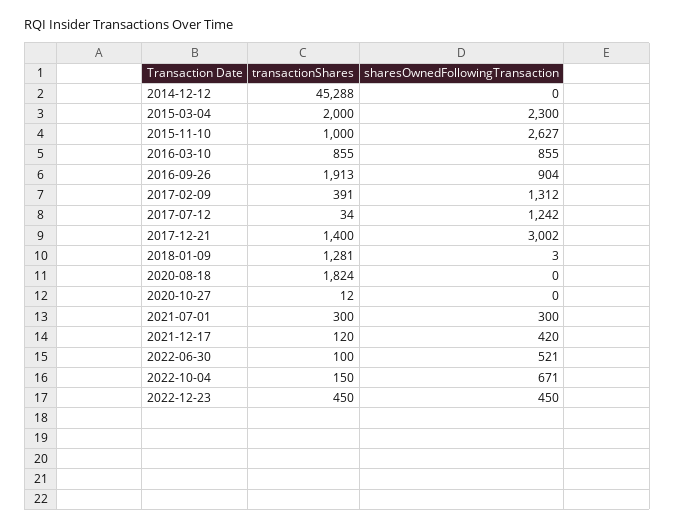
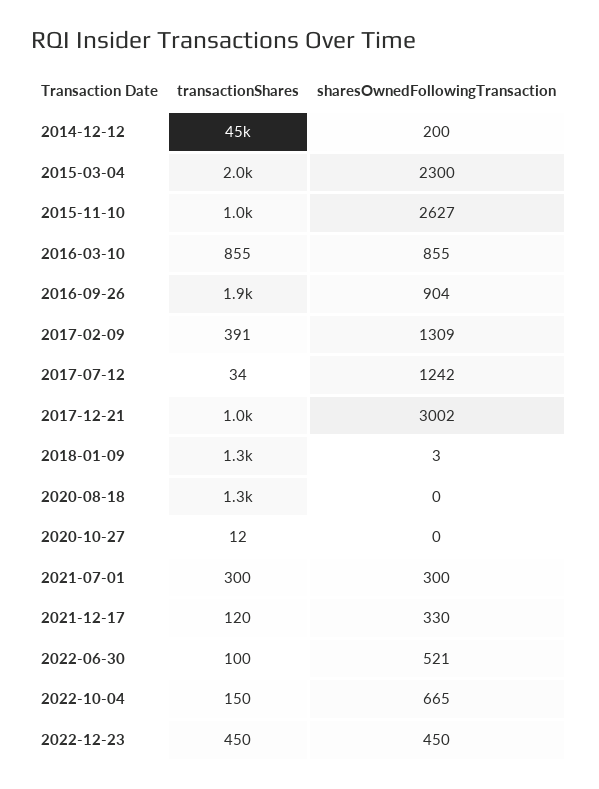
  {
    "transactionShares": {
      "2014-12-12": 45288,
      "2015-03-04": 2000,
      "2015-11-10": 1000,
      "2016-03-10": 855,
      "2016-09-26": 1913,
      "2017-02-09": 391,
      "2017-07-12": 34,
-     "2017-12-21": 1400,
+     "2017-12-21": 1000,
      "2018-01-09": 1281,
-     "2020-08-18": 1824,
+     "2020-08-18": 1300,
      "2020-10-27": 12,
      "2021-07-01": 300,
      "2021-12-17": 120,
      "2022-06-30": 100,
      "2022-10-04": 150,
      "2022-12-23": 450
    },
    "sharesOwnedFollowingTransaction": {
-     "2014-12-12": 0,
+     "2014-12-12": 200,
      "2015-03-04": 2300,
      "2015-11-10": 2627,
      "2016-03-10": 855,
      "2016-09-26": 904,
-     "2017-02-09": 1312,
+     "2017-02-09": 1309,
      "2017-07-12": 1242,
      "2017-12-21": 3002,
      "2018-01-09": 3,
      "2020-08-18": 0,
      "2020-10-27": 0,
      "2021-07-01": 300,
-     "2021-12-17": 420,
+     "2021-12-17": 330,
      "2022-06-30": 521,
-     "2022-10-04": 671,
+     "2022-10-04": 665,
      "2022-12-23": 450
    }
  }

